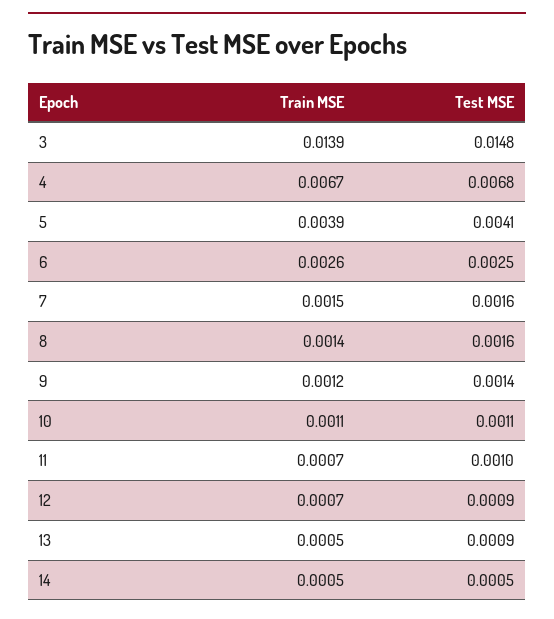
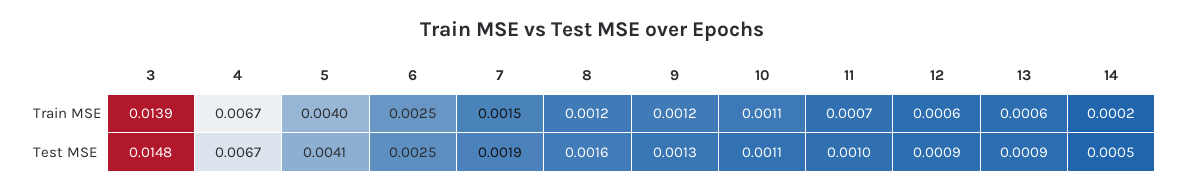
  {
    "Train MSE": {
      "3": 0.0139,
      "4": 0.0067,
-     "5": 0.0039,
+     "5": 0.004,
-     "6": 0.0026,
+     "6": 0.0025,
      "7": 0.0015,
-     "8": 0.0014,
+     "8": 0.0012,
      "9": 0.0012,
      "10": 0.0011,
      "11": 0.0007,
-     "12": 0.0007,
+     "12": 0.0006,
-     "13": 0.0005,
+     "13": 0.0006,
-     "14": 0.0005
+     "14": 0.0002
    },
    "Test MSE": {
      "3": 0.0148,
-     "4": 0.0068,
+     "4": 0.0067,
      "5": 0.0041,
      "6": 0.0025,
-     "7": 0.0016,
+     "7": 0.0019,
      "8": 0.0016,
-     "9": 0.0014,
+     "9": 0.0013,
      "10": 0.0011,
      "11": 0.001,
      "12": 0.0009,
      "13": 0.0009,
      "14": 0.0005
    }
  }

